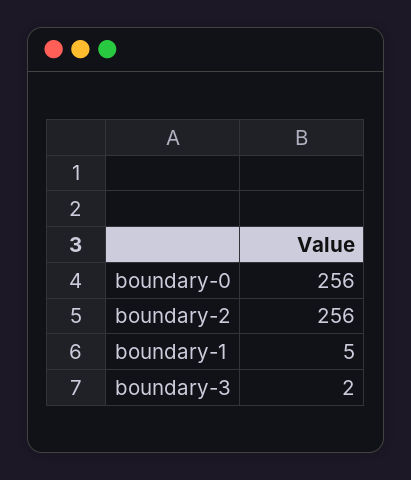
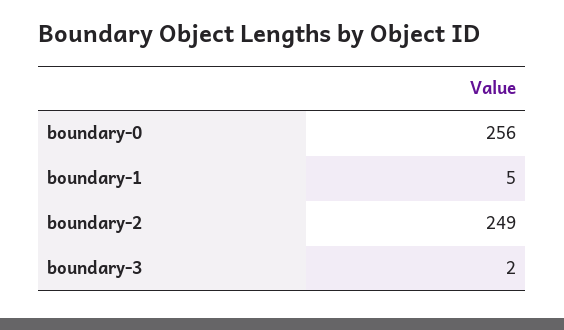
  {
    "boundary-0": 256,
-   "boundary-2": 256,
+   "boundary-2": 249,
    "boundary-1": 5,
    "boundary-3": 2
  }

